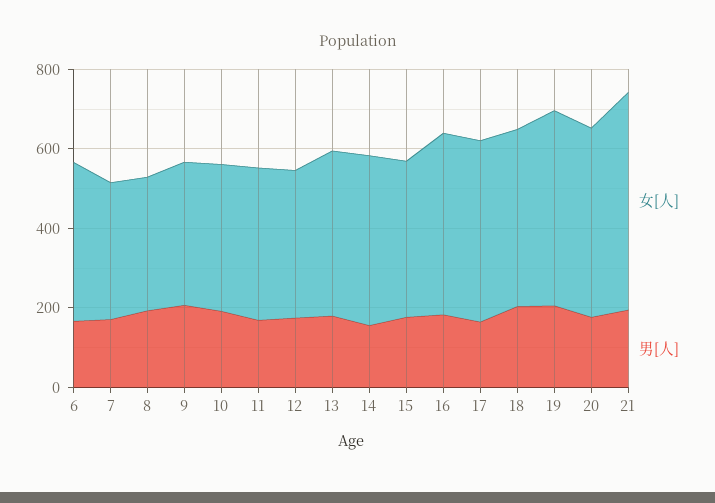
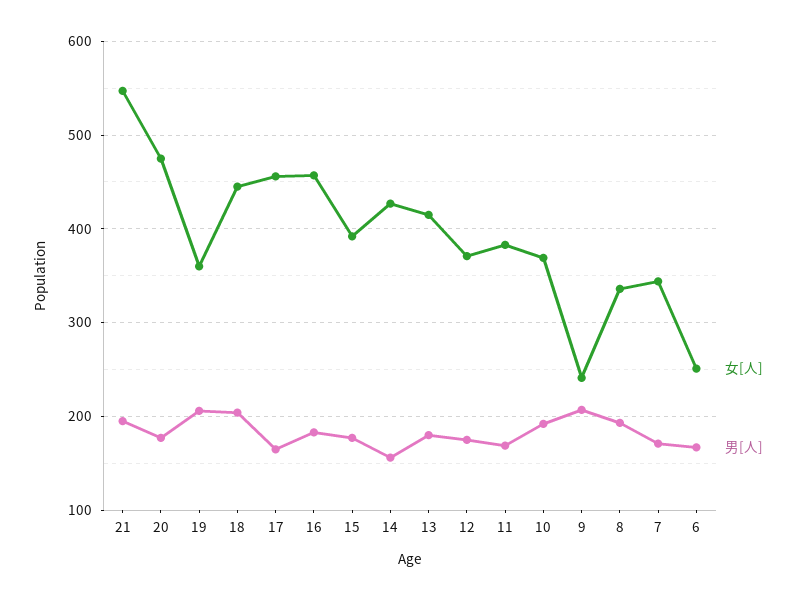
  {
    "女[人]": {
-     "6": 400,
+     "6": 250,
      "7": 340,
      "8": 340,
-     "9": 350,
+     "9": 240,
      "10": 370,
      "11": 380,
      "12": 370,
      "13": 420,
      "14": 430,
      "15": 390,
      "16": 460,
      "17": 460,
      "18": 450,
-     "19": 500,
+     "19": 360,
      "20": 480,
      "21": 550
    },
    "男[人]": {
      "6": 170,
      "7": 170,
      "8": 190,
      "9": 210,
      "10": 190,
      "11": 170,
      "12": 180,
      "13": 180,
      "14": 160,
      "15": 180,
      "16": 180,
      "17": 170,
      "18": 200,
      "19": 210,
      "20": 180,
      "21": 200
    }
  }

